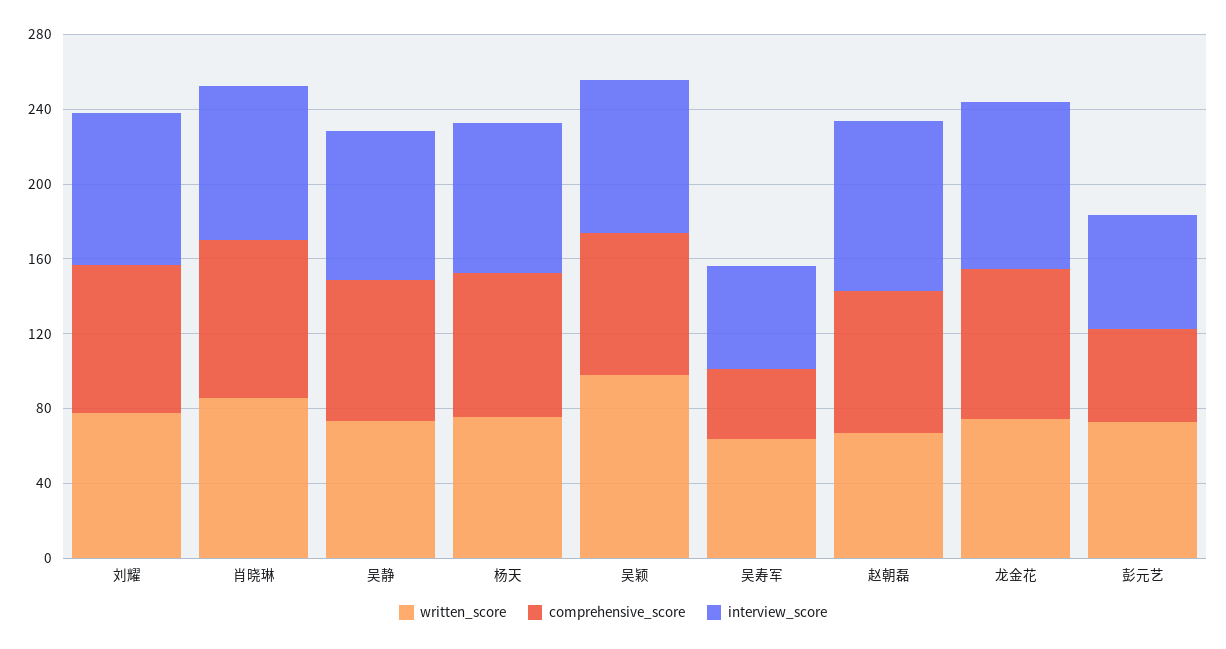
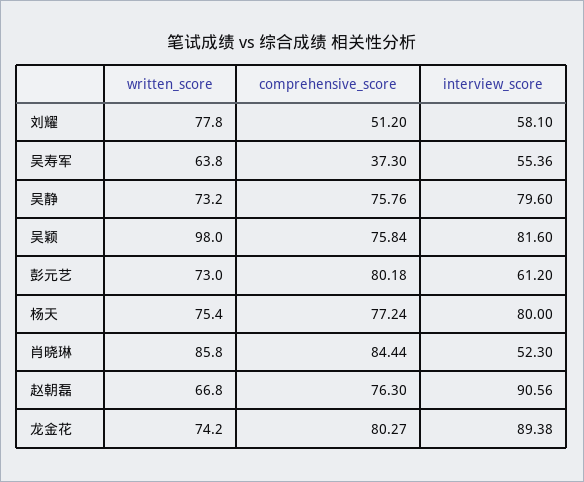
  {
    "written_score": {
      "刘耀": 77.8,
      "肖晓琳": 85.8,
      "吴静": 73.2,
      "杨天": 75.4,
      "吴颖": 98,
      "吴寿军": 63.8,
      "赵朝磊": 66.8,
      "龙金花": 74.2,
      "彭元艺": 73
    },
    "comprehensive_score": {
-     "刘耀": 80,
+     "刘耀": 51.2,
      "肖晓琳": 84.44,
      "吴静": 75.76,
      "杨天": 77.24,
      "吴颖": 75.84,
      "吴寿军": 37.3,
      "赵朝磊": 76.3,
      "龙金花": 80.27,
-     "彭元艺": 50
+     "彭元艺": 80.18
    },
    "interview_score": {
-     "刘耀": 80,
+     "刘耀": 58.1,
-     "肖晓琳": 80,
+     "肖晓琳": 52.3,
      "吴静": 79.6,
      "杨天": 80,
      "吴颖": 81.6,
      "吴寿军": 55.36,
      "赵朝磊": 90.56,
      "龙金花": 89.38,
      "彭元艺": 61.2
    }
  }

